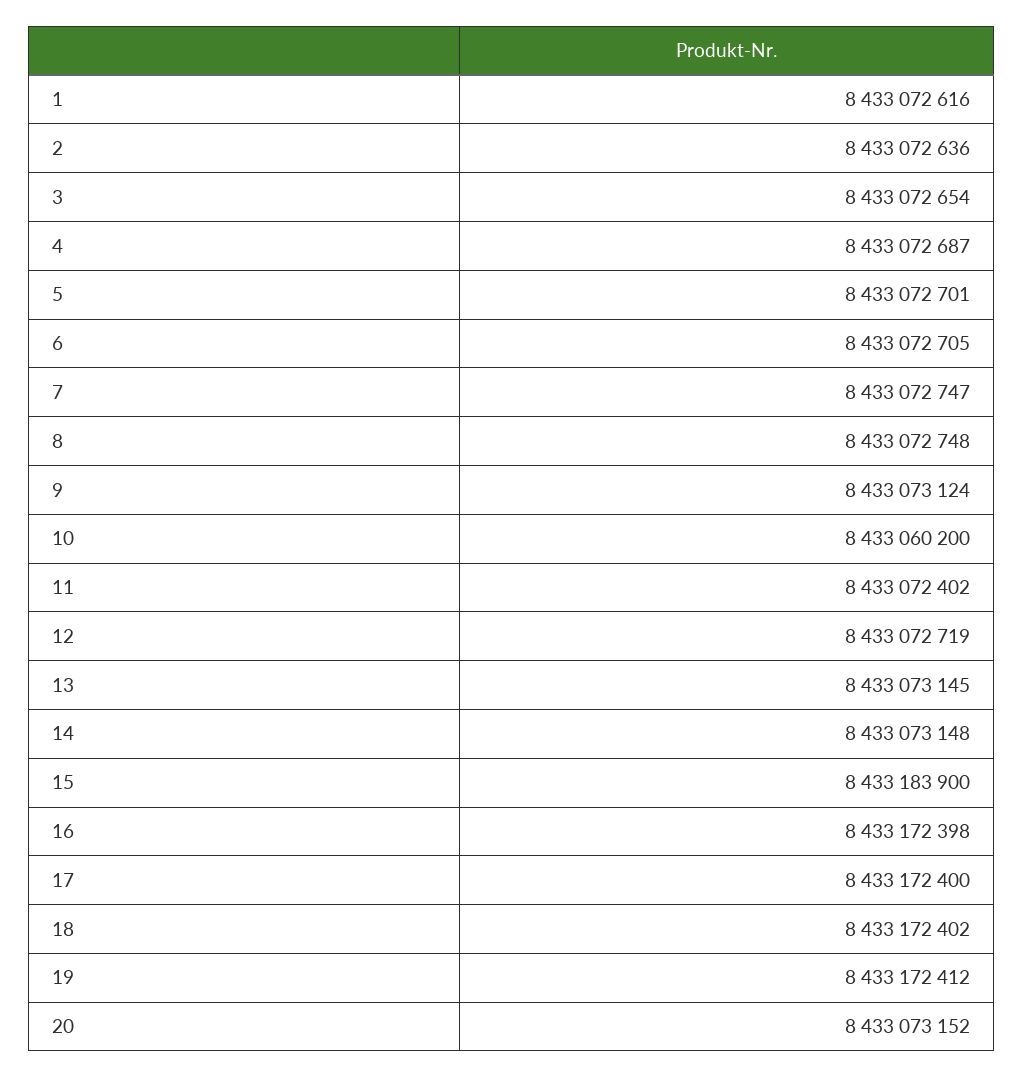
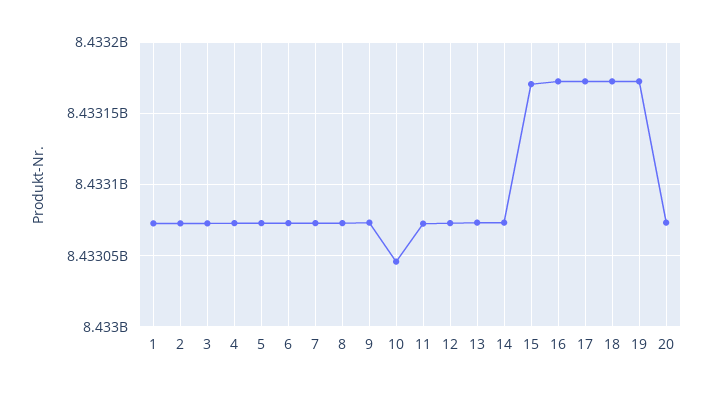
  {
    "1": 8433072616,
    "2": 8433072636,
    "3": 8433072654,
    "4": 8433072687,
    "5": 8433072701,
    "6": 8433072705,
    "7": 8433072747,
    "8": 8433072748,
    "9": 8433073124,
-   "10": 8433060200,
+   "10": 8433045000,
    "11": 8433072402,
    "12": 8433072719,
    "13": 8433073145,
    "14": 8433073148,
-   "15": 8433183900,
+   "15": 8433170000,
    "16": 8433172398,
    "17": 8433172400,
    "18": 8433172402,
    "19": 8433172412,
    "20": 8433073152
  }

